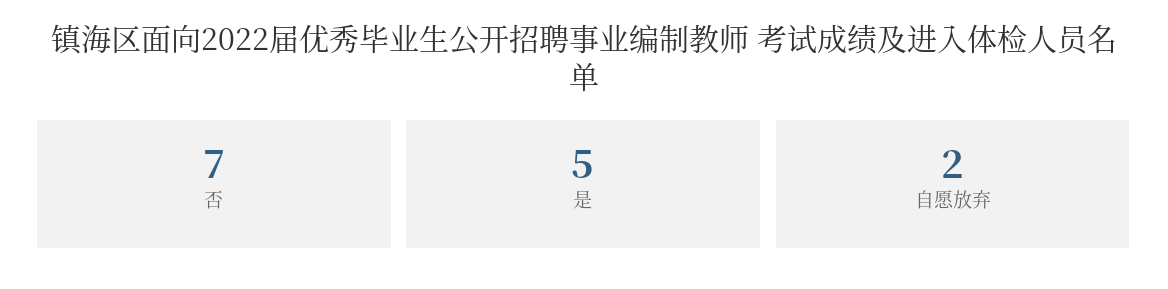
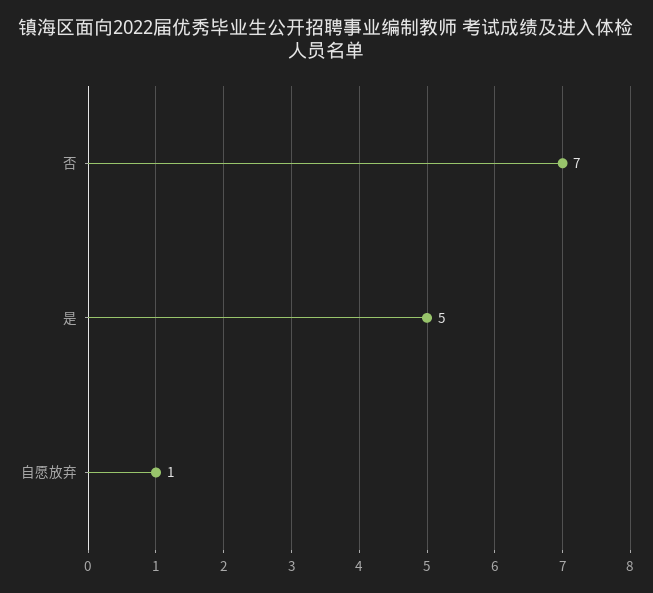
  {
    "否": 7,
    "是": 5,
-   "自愿放弃": 2
+   "自愿放弃": 1
  }

